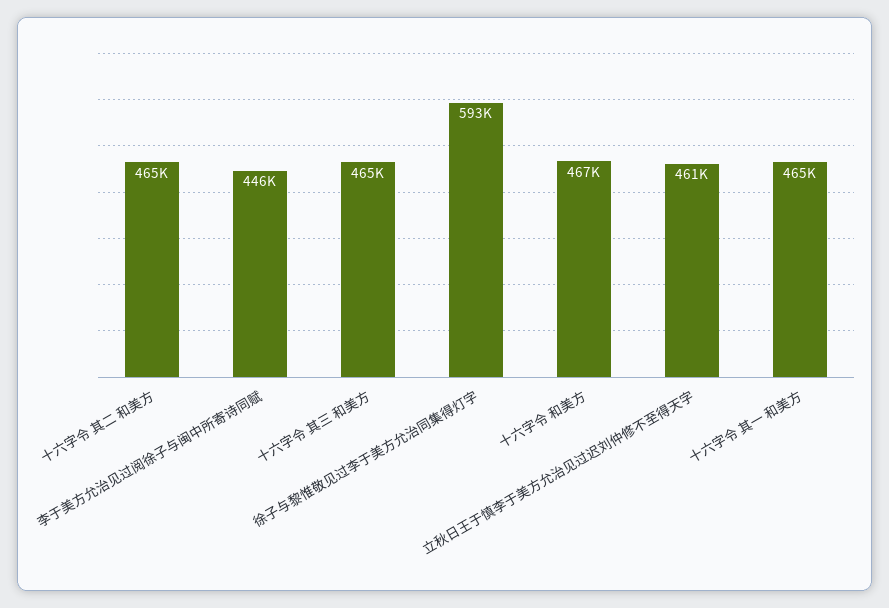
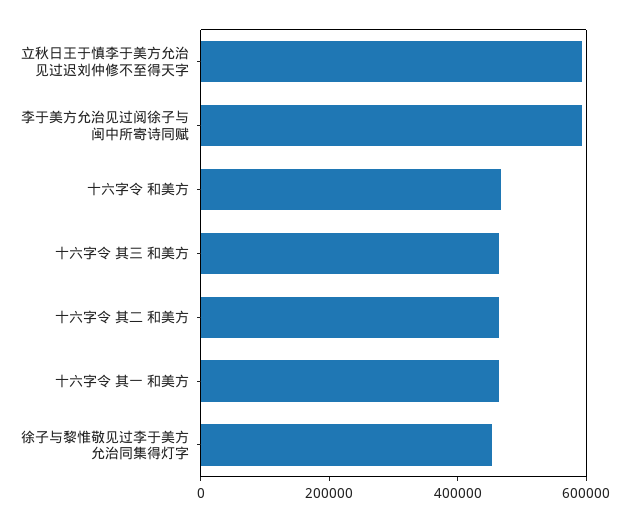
  {
    "十六字令 其二 和美方": 465000,
-   "李于美方允治见过阅徐子与闽中所寄诗同赋": 446000,
+   "李于美方允治见过阅徐子与闽中所寄诗同赋": 600000,
    "十六字令 其三 和美方": 465000,
-   "徐子与黎惟敬见过李于美方允治同集得灯字": 593000,
+   "徐子与黎惟敬见过李于美方允治同集得灯字": 450000,
    "十六字令 和美方": 467000,
-   "立秋日王于慎李于美方允治见过迟刘仲修不至得天字": 461000,
+   "立秋日王于慎李于美方允治见过迟刘仲修不至得天字": 600000,
    "十六字令 其一 和美方": 465000
  }

